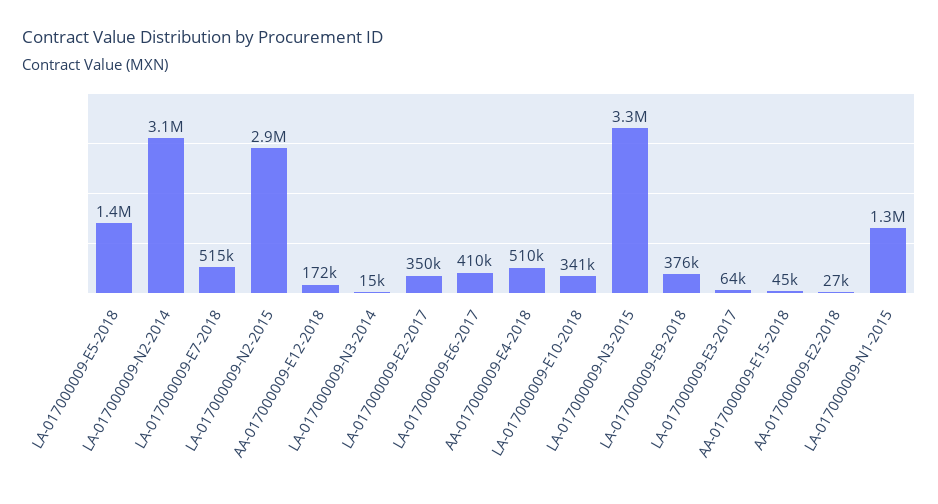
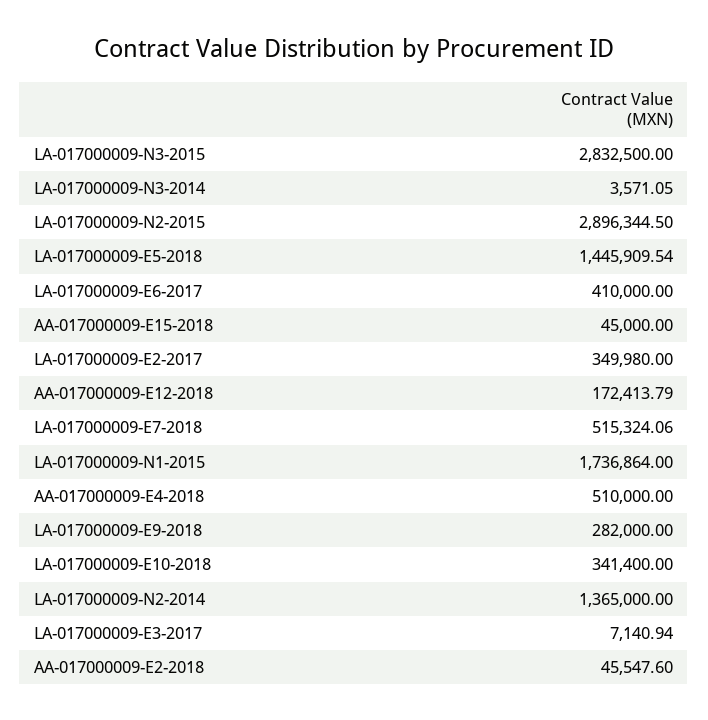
  {
    "LA-017000009-E5-2018": 1445909.54,
-   "LA-017000009-N2-2014": 3100000,
+   "LA-017000009-N2-2014": 1365000,
    "LA-017000009-E7-2018": 515324.06,
    "LA-017000009-N2-2015": 2896344.5,
    "AA-017000009-E12-2018": 172413.79,
-   "LA-017000009-N3-2014": 15000,
+   "LA-017000009-N3-2014": 3571.05,
    "LA-017000009-E2-2017": 349980,
    "LA-017000009-E6-2017": 410000,
    "AA-017000009-E4-2018": 510000,
    "LA-017000009-E10-2018": 341400,
-   "LA-017000009-N3-2015": 3300000,
+   "LA-017000009-N3-2015": 2832500,
-   "LA-017000009-E9-2018": 376000,
+   "LA-017000009-E9-2018": 282000,
-   "LA-017000009-E3-2017": 64000,
+   "LA-017000009-E3-2017": 7140.94,
    "AA-017000009-E15-2018": 45000,
-   "AA-017000009-E2-2018": 27000,
+   "AA-017000009-E2-2018": 45547.6,
-   "LA-017000009-N1-2015": 1300000
+   "LA-017000009-N1-2015": 1736864
  }

